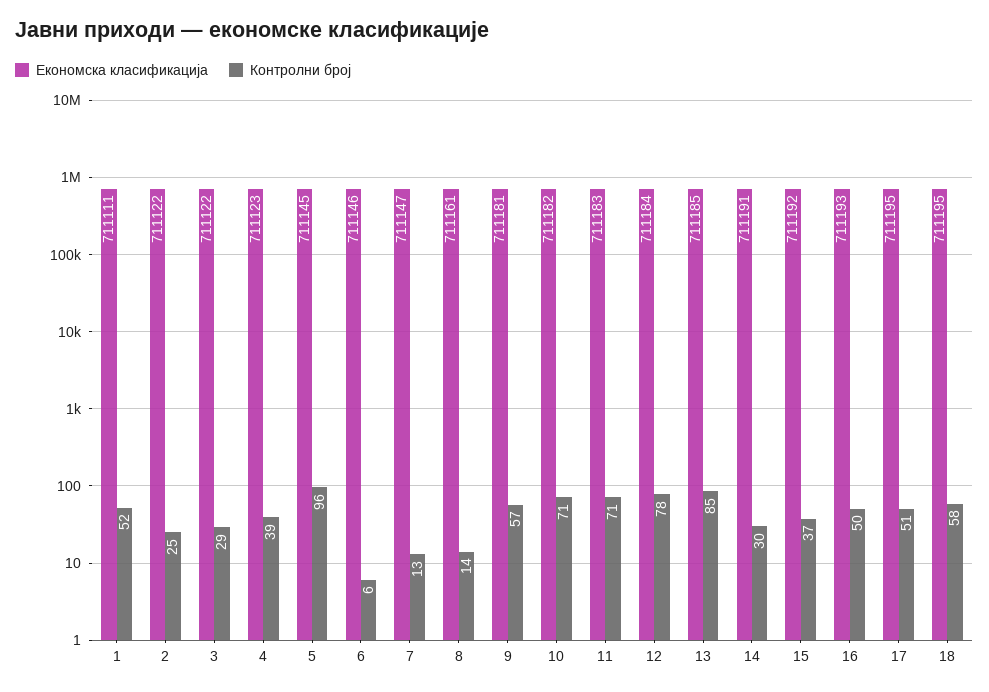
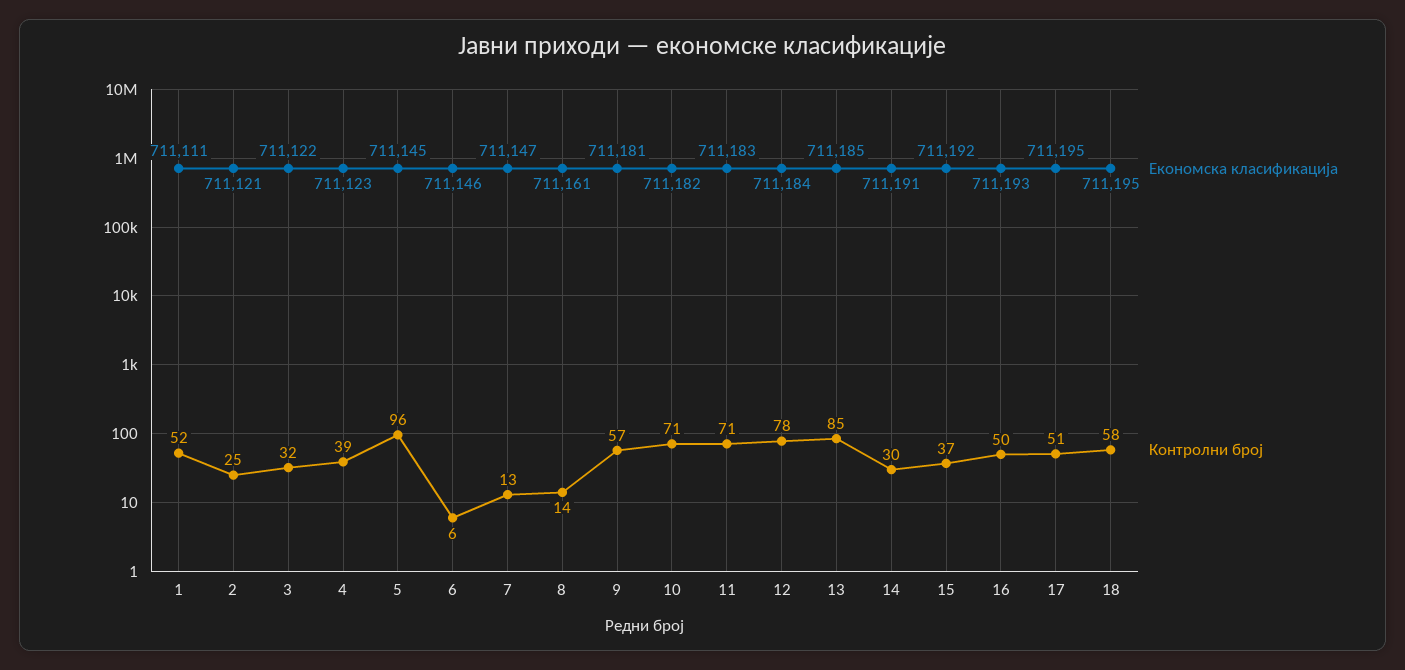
  {
    "Економска класификација": {
      "1": 711111,
-     "2": 711122,
+     "2": 711121,
      "3": 711122,
      "4": 711123,
      "5": 711145,
      "6": 711146,
      "7": 711147,
      "8": 711161,
      "9": 711181,
      "10": 711182,
      "11": 711183,
      "12": 711184,
      "13": 711185,
      "14": 711191,
      "15": 711192,
      "16": 711193,
      "17": 711195,
      "18": 711195
    },
    "Контролни број": {
      "1": 52,
      "2": 25,
-     "3": 29,
+     "3": 32,
      "4": 39,
      "5": 96,
      "6": 6,
      "7": 13,
      "8": 14,
      "9": 57,
      "10": 71,
      "11": 71,
      "12": 78,
      "13": 85,
      "14": 30,
      "15": 37,
      "16": 50,
      "17": 51,
      "18": 58
    }
  }

